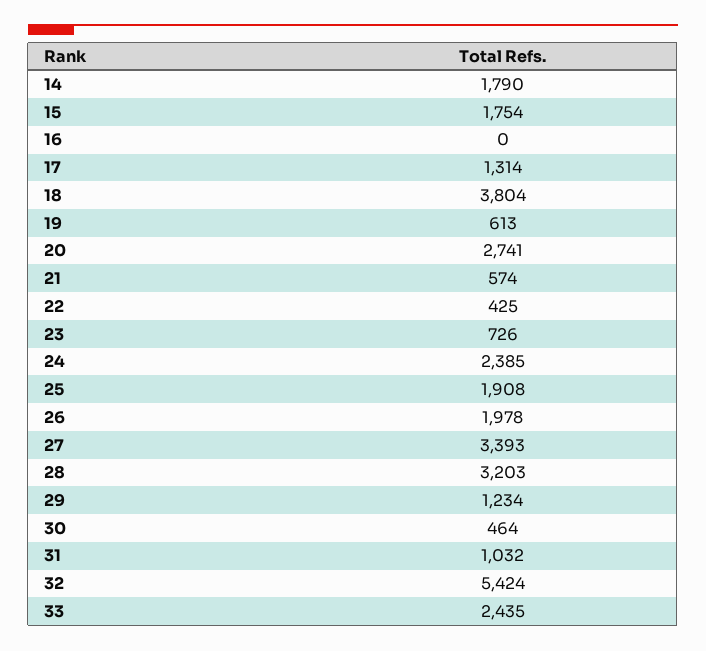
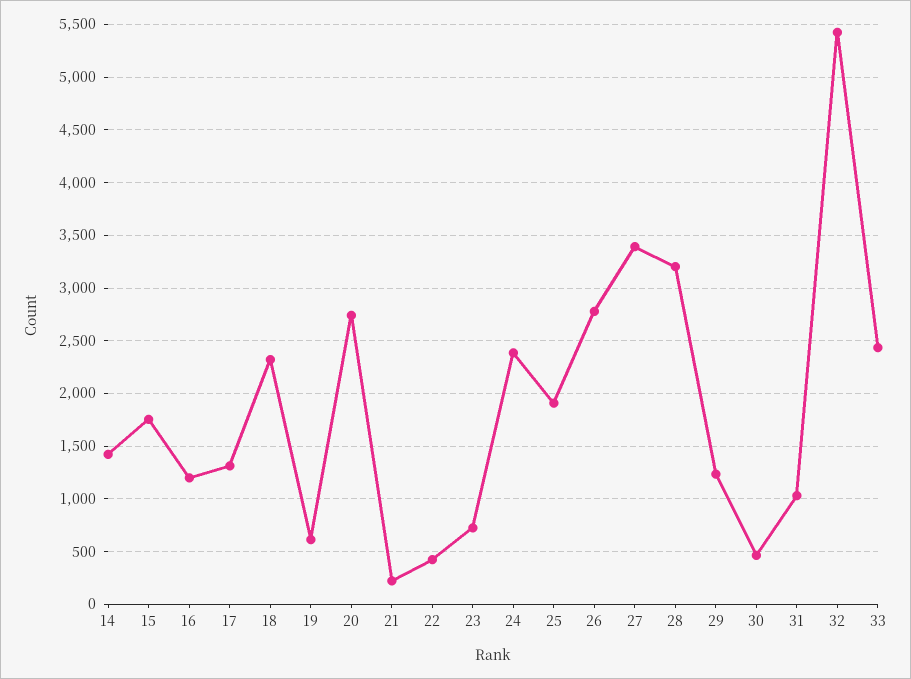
  {
-   "14": 1790,
+   "14": 1400,
    "15": 1754,
-   "16": 0,
+   "16": 1200,
    "17": 1314,
-   "18": 3804,
+   "18": 2300,
    "19": 613,
    "20": 2741,
-   "21": 574,
+   "21": 200,
    "22": 425,
    "23": 726,
    "24": 2385,
    "25": 1908,
-   "26": 1978,
+   "26": 2800,
    "27": 3393,
    "28": 3203,
    "29": 1234,
    "30": 464,
    "31": 1032,
    "32": 5424,
    "33": 2435
  }

